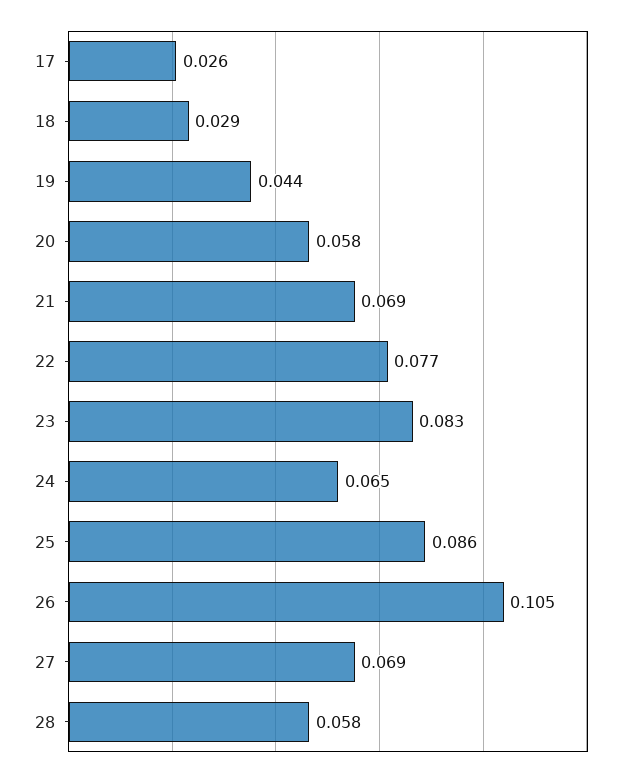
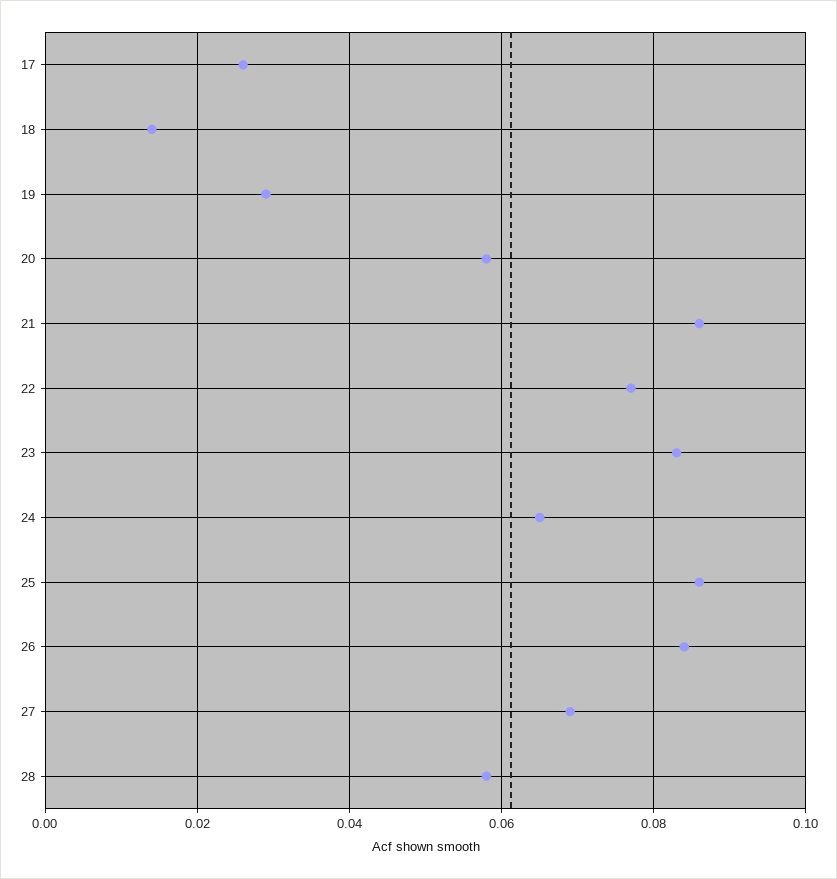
  {
    "17": 0.026,
-   "18": 0.029,
+   "18": 0.015,
-   "19": 0.044,
+   "19": 0.03,
    "20": 0.058,
-   "21": 0.069,
+   "21": 0.085,
    "22": 0.077,
    "23": 0.083,
    "24": 0.065,
    "25": 0.086,
-   "26": 0.105,
+   "26": 0.085,
    "27": 0.069,
    "28": 0.058
  }

